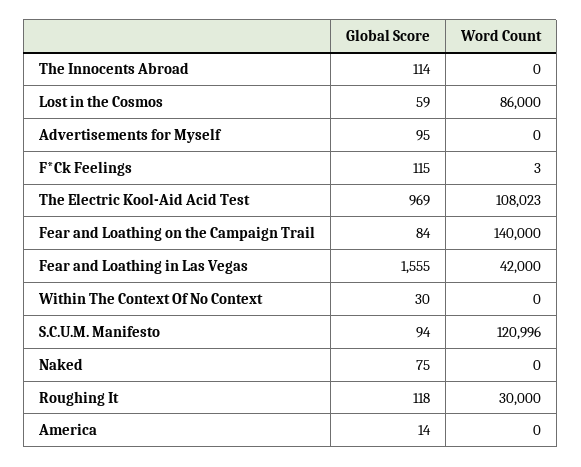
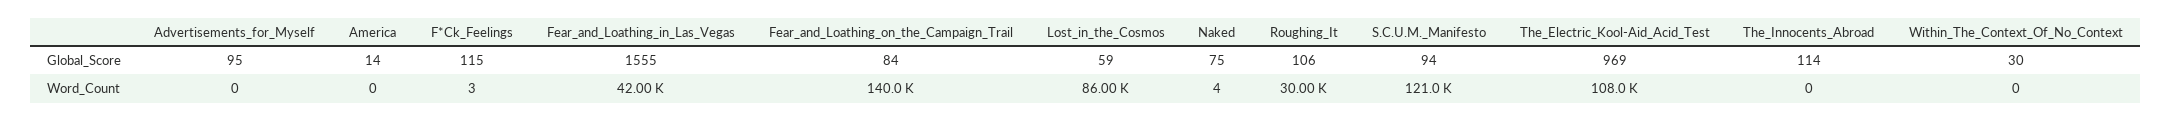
  {
    "Global Score": {
      "The Innocents Abroad": 114,
      "Lost in the Cosmos": 59,
      "Advertisements for Myself": 95,
      "F*Ck Feelings": 115,
      "The Electric Kool-Aid Acid Test": 969,
      "Fear and Loathing on the Campaign Trail": 84,
      "Fear and Loathing in Las Vegas": 1555,
      "Within The Context Of No Context": 30,
      "S.C.U.M. Manifesto": 94,
      "Naked": 75,
-     "Roughing It": 118,
+     "Roughing It": 106,
      "America": 14
    },
    "Word Count": {
      "The Innocents Abroad": 0,
      "Lost in the Cosmos": 86000,
      "Advertisements for Myself": 0,
      "F*Ck Feelings": 3,
      "The Electric Kool-Aid Acid Test": 108023,
      "Fear and Loathing on the Campaign Trail": 140000,
      "Fear and Loathing in Las Vegas": 42000,
      "Within The Context Of No Context": 0,
      "S.C.U.M. Manifesto": 120996,
-     "Naked": 0,
+     "Naked": 4,
      "Roughing It": 30000,
      "America": 0
    }
  }

